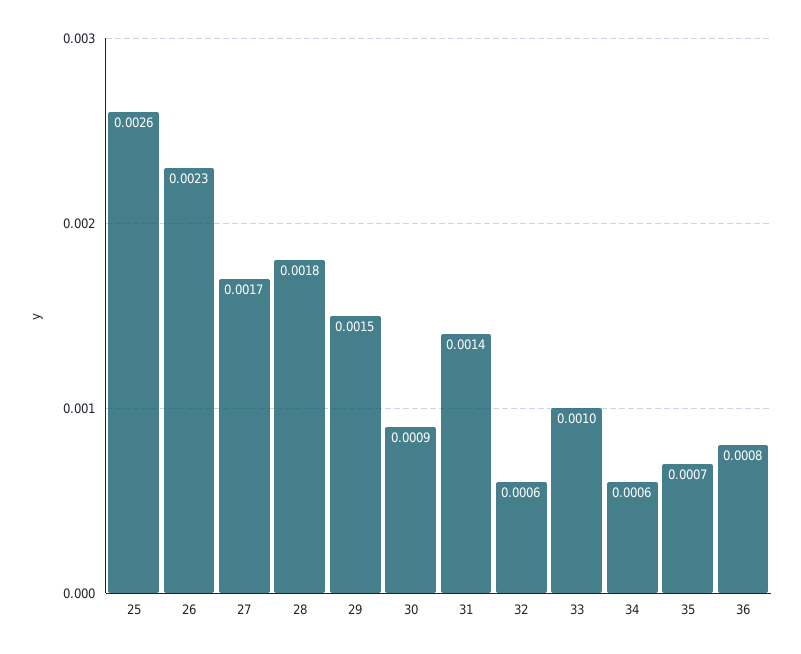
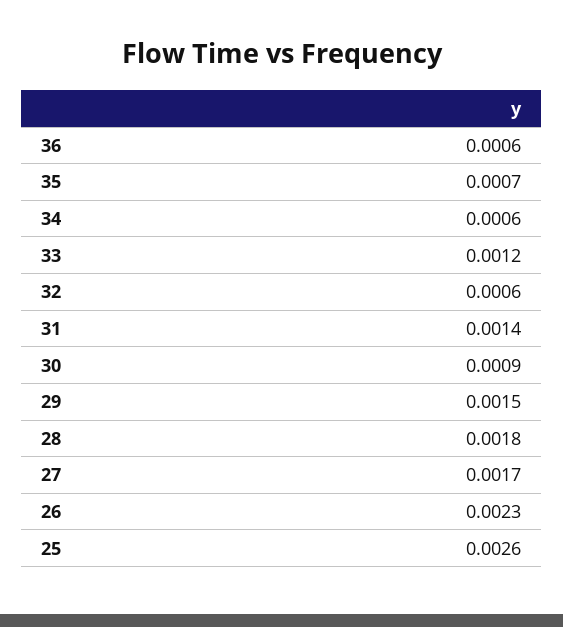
  {
    "25": 0.0026,
    "26": 0.0023,
    "27": 0.0017,
    "28": 0.0018,
    "29": 0.0015,
    "30": 0.0009,
    "31": 0.0014,
    "32": 0.0006,
-   "33": 0.001,
+   "33": 0.0012,
    "34": 0.0006,
    "35": 0.0007,
-   "36": 0.0008
+   "36": 0.0006
  }

